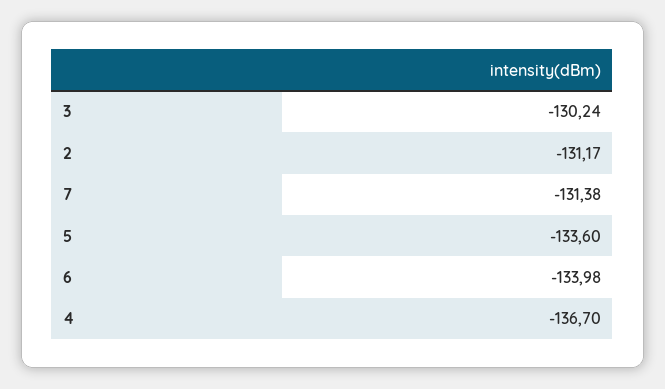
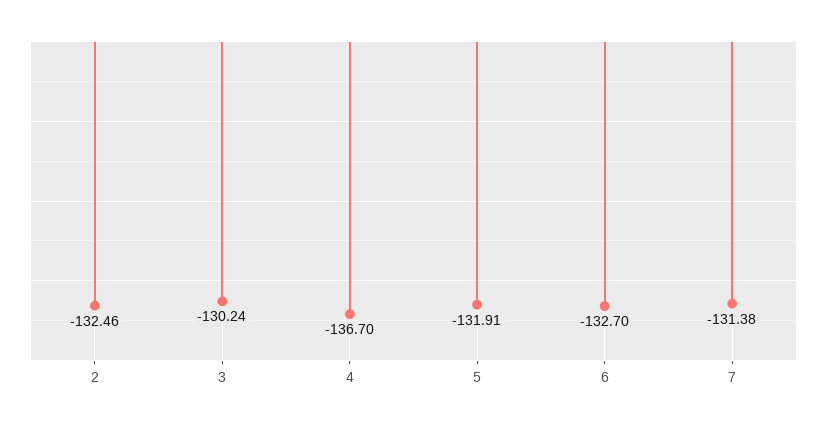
  {
    "3": -130.24,
-   "2": -131.17,
+   "2": -132.46,
    "7": -131.38,
-   "5": -133.6,
+   "5": -131.91,
-   "6": -133.98,
+   "6": -132.7,
    "4": -136.7
  }

